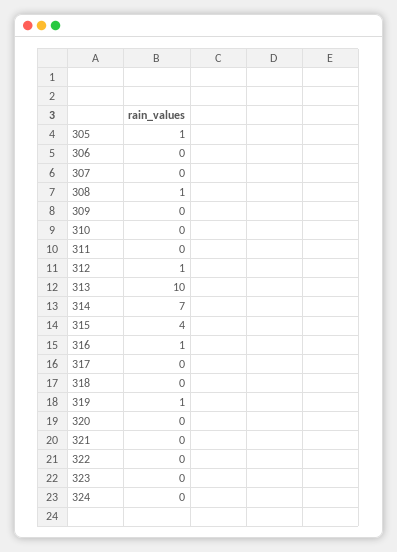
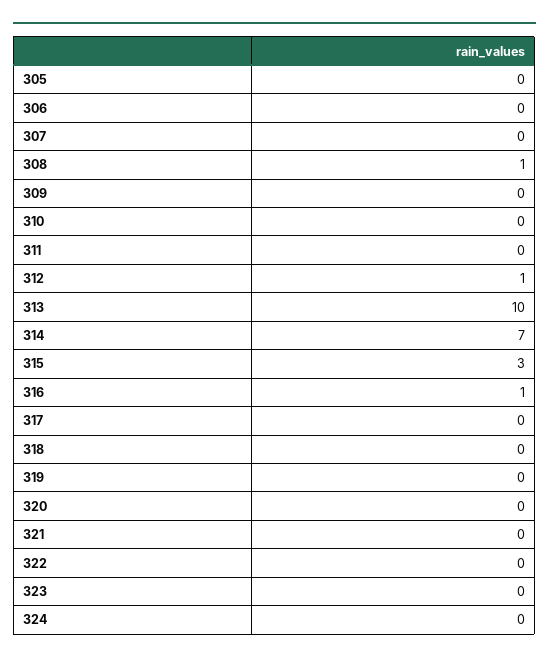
  {
-   "305": 1,
+   "305": 0,
    "306": 0,
    "307": 0,
    "308": 1,
    "309": 0,
    "310": 0,
    "311": 0,
    "312": 1,
    "313": 10,
    "314": 7,
-   "315": 4,
+   "315": 3,
    "316": 1,
    "317": 0,
    "318": 0,
-   "319": 1,
+   "319": 0,
    "320": 0,
    "321": 0,
    "322": 0,
    "323": 0,
    "324": 0
  }

